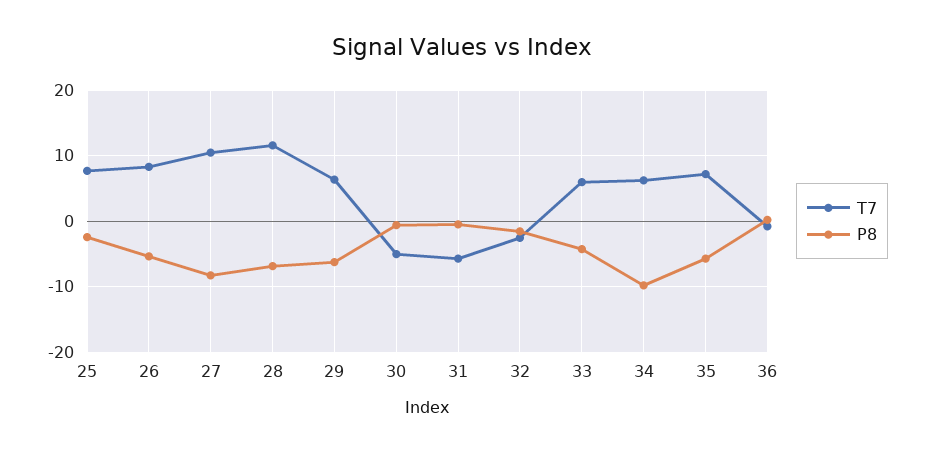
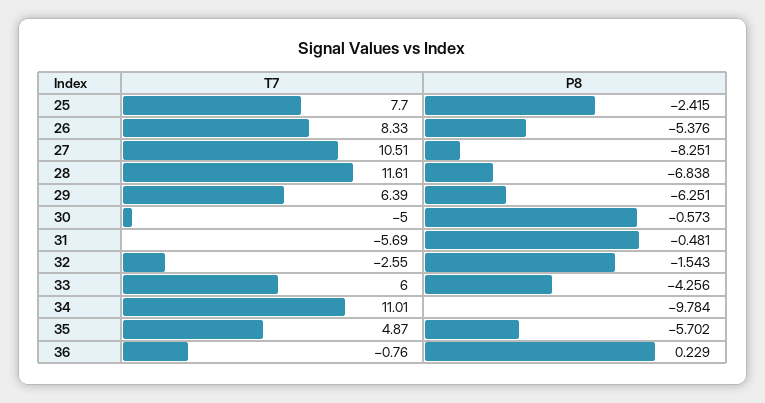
  {
    "T7": {
      "25": 7.7,
      "26": 8.33,
      "27": 10.51,
      "28": 11.61,
      "29": 6.39,
      "30": -5,
      "31": -5.69,
      "32": -2.55,
      "33": 6,
-     "34": 6,
+     "34": 11.01,
-     "35": 7,
+     "35": 4.87,
      "36": -0.76
    },
    "P8": {
      "25": -2.415,
      "26": -5.376,
      "27": -8.251,
      "28": -6.838,
      "29": -6.251,
      "30": -0.573,
      "31": -0.481,
      "32": -1.543,
      "33": -4.256,
      "34": -9.784,
      "35": -5.702,
      "36": 0.229
    }
  }

